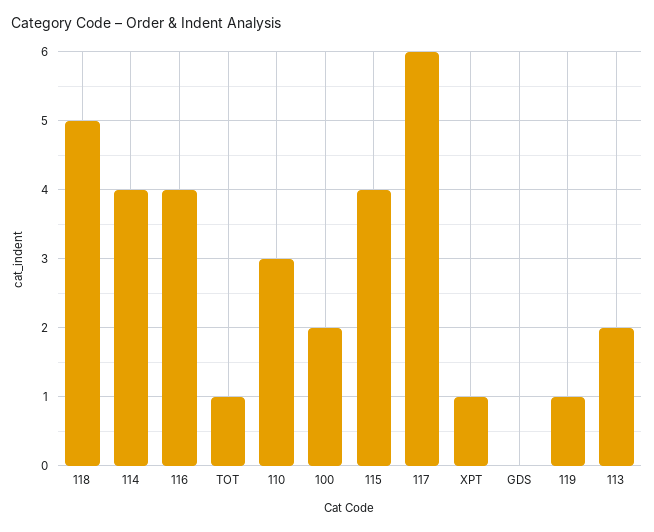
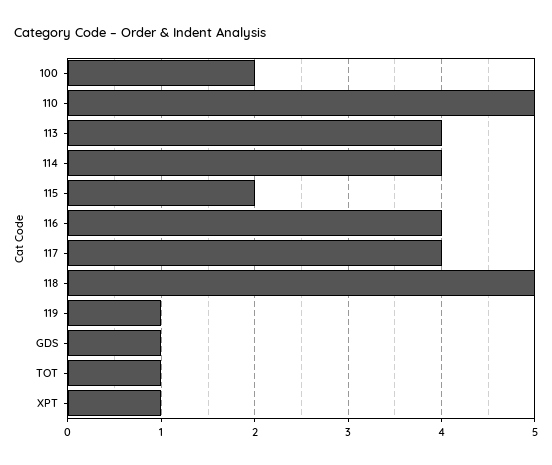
  {
    "118": 5,
    "114": 4,
    "116": 4,
    "TOT": 1,
-   "110": 3,
+   "110": 5,
    "100": 2,
-   "115": 4,
+   "115": 2,
-   "117": 6,
+   "117": 4,
    "XPT": 1,
-   "GDS": 0,
+   "GDS": 1,
    "119": 1,
-   "113": 2
+   "113": 4
  }

